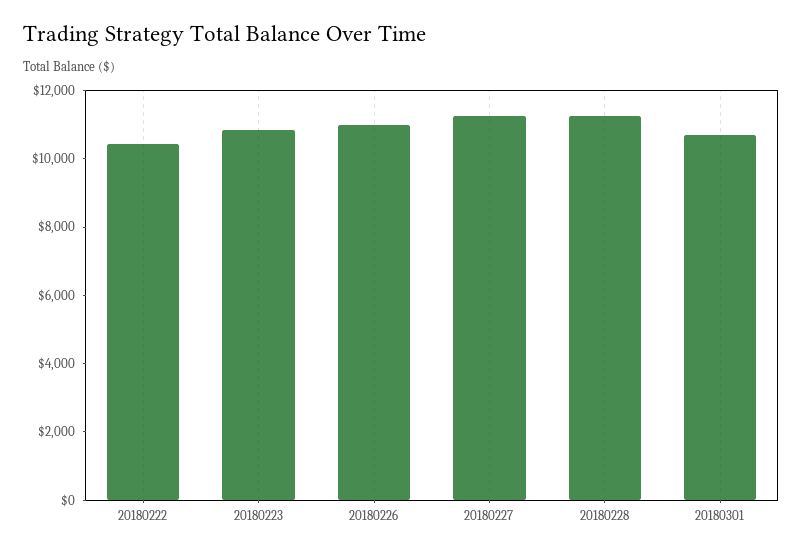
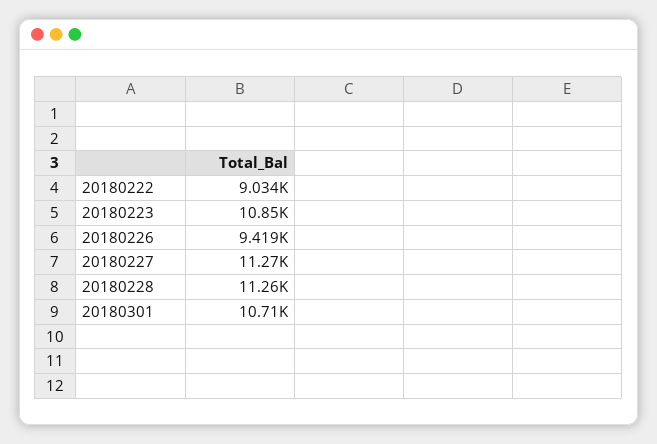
  {
-   "20180222": 10500,
+   "20180222": 9034,
    "20180223": 10850,
-   "20180226": 11000,
+   "20180226": 9419,
    "20180227": 11270,
    "20180228": 11260,
    "20180301": 10710
  }

